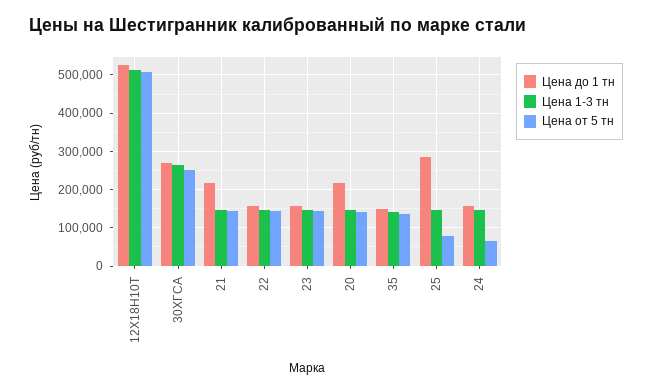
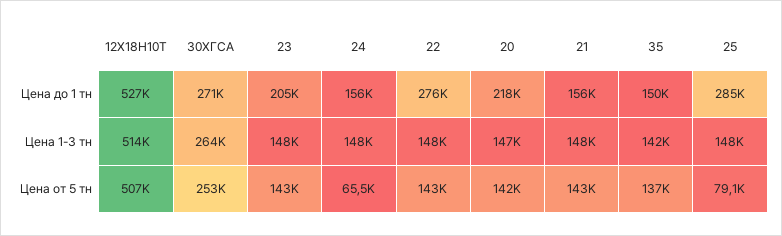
  {
    "Цена до 1 тн": {
      "12Х18Н10Т": 527000,
      "30ХГСА": 271000,
-     "21": 220000,
+     "21": 156000,
-     "22": 160000,
+     "22": 276000,
-     "23": 160000,
+     "23": 205000,
      "20": 218000,
      "35": 150000,
      "25": 285000,
      "24": 156000
    },
    "Цена 1-3 тн": {
      "12Х18Н10Т": 514000,
      "30ХГСА": 264000,
      "21": 148000,
      "22": 148000,
      "23": 148000,
      "20": 147000,
      "35": 142000,
      "25": 148000,
      "24": 148000
    },
    "Цена от 5 тн": {
      "12Х18Н10Т": 507000,
      "30ХГСА": 253000,
      "21": 143000,
      "22": 143000,
      "23": 143000,
      "20": 142000,
      "35": 137000,
      "25": 79100,
      "24": 65500
    }
  }

